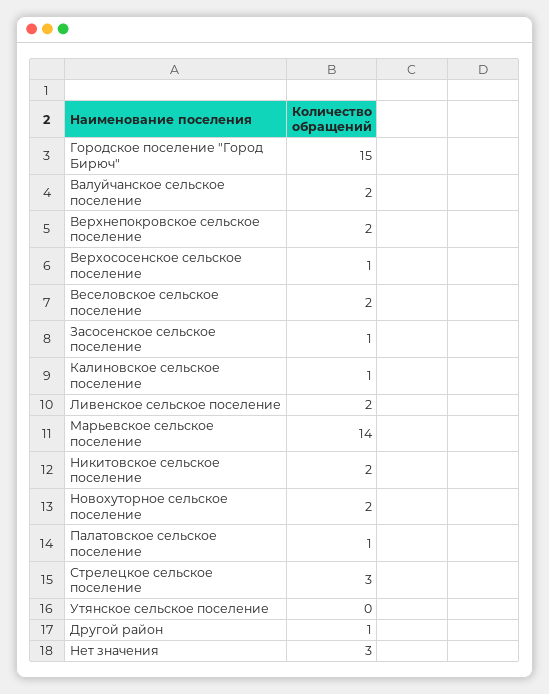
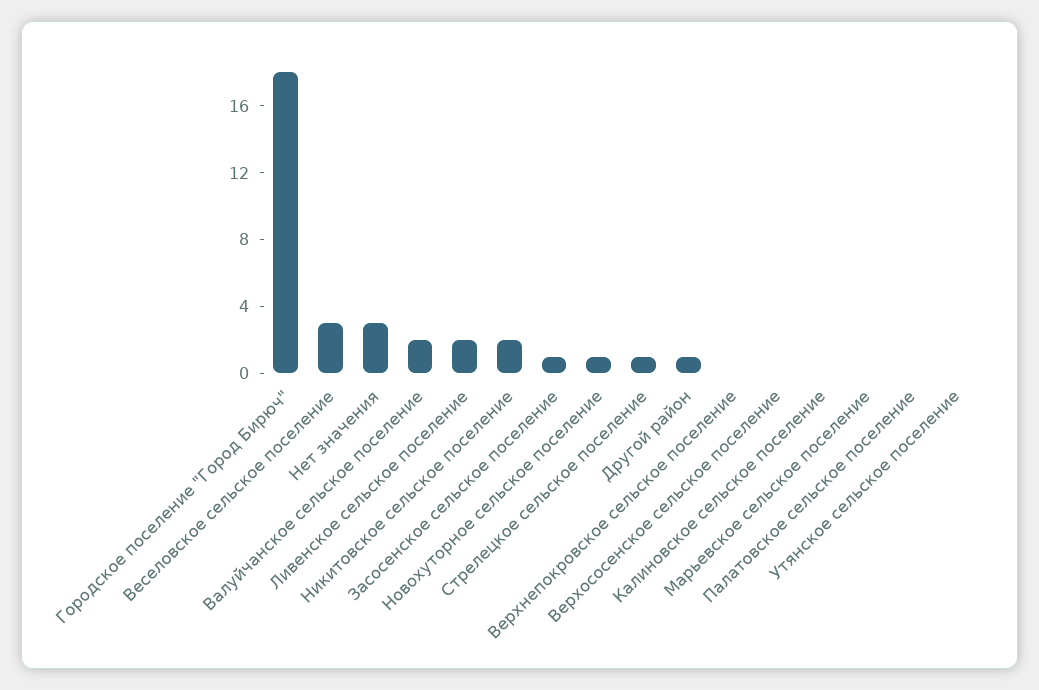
  {
-   "Городское поселение \"Город Бирюч\"": 15,
+   "Городское поселение \"Город Бирюч\"": 18,
    "Валуйчанское сельское поселение": 2,
-   "Верхнепокровское сельское поселение": 2,
+   "Верхнепокровское сельское поселение": 0,
-   "Верхососенское сельское поселение": 1,
+   "Верхососенское сельское поселение": 0,
-   "Веселовское сельское поселение": 2,
+   "Веселовское сельское поселение": 3,
    "Засосенское сельское поселение": 1,
-   "Калиновское сельское поселение": 1,
+   "Калиновское сельское поселение": 0,
    "Ливенское сельское поселение": 2,
-   "Марьевское сельское поселение": 14,
+   "Марьевское сельское поселение": 0,
    "Никитовское сельское поселение": 2,
-   "Новохуторное сельское поселение": 2,
+   "Новохуторное сельское поселение": 1,
-   "Палатовское сельское поселение": 1,
+   "Палатовское сельское поселение": 0,
-   "Стрелецкое сельское поселение": 3,
+   "Стрелецкое сельское поселение": 1,
    "Утянское сельское поселение": 0,
    "Другой район": 1,
    "Нет значения": 3
  }

